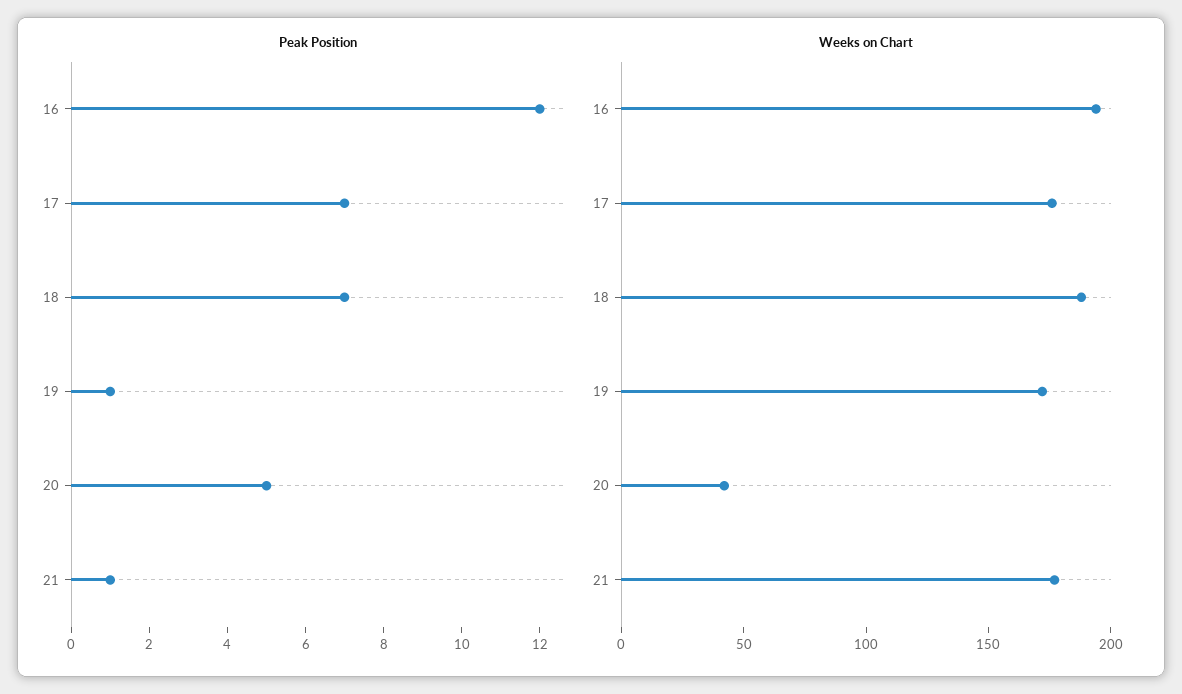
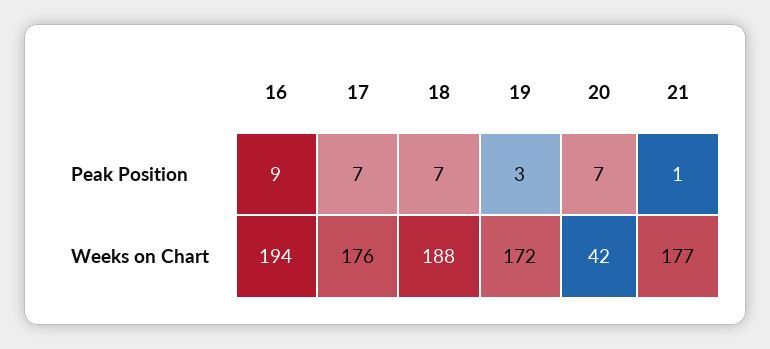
  {
    "Peak Position": {
-     "16": 12,
+     "16": 9,
      "17": 7,
      "18": 7,
-     "19": 1,
+     "19": 3,
-     "20": 5,
+     "20": 7,
      "21": 1
    },
    "Weeks on Chart": {
      "16": 194,
      "17": 176,
      "18": 188,
      "19": 172,
      "20": 42,
      "21": 177
    }
  }

